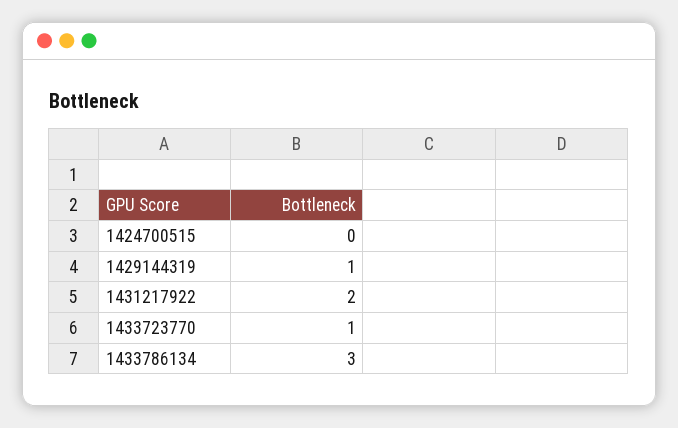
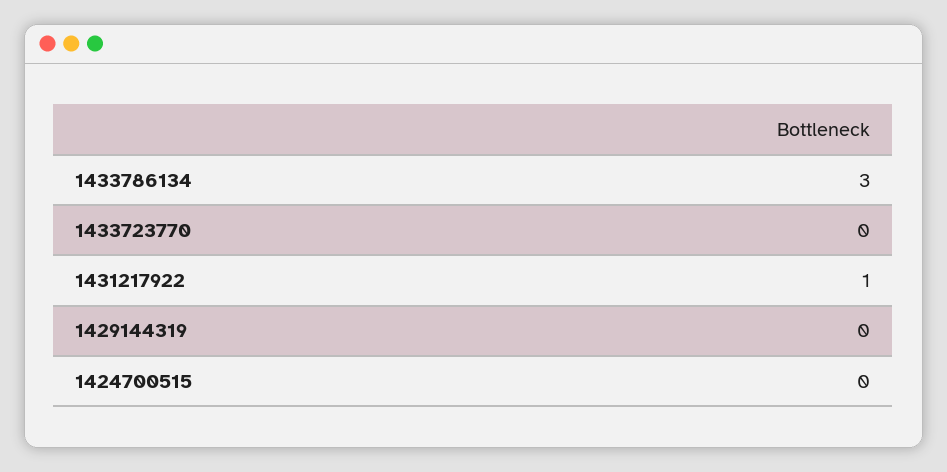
  {
    "1424700515": 0,
-   "1429144319": 1,
+   "1429144319": 0,
-   "1431217922": 2,
+   "1431217922": 1,
-   "1433723770": 1,
+   "1433723770": 0,
    "1433786134": 3
  }

